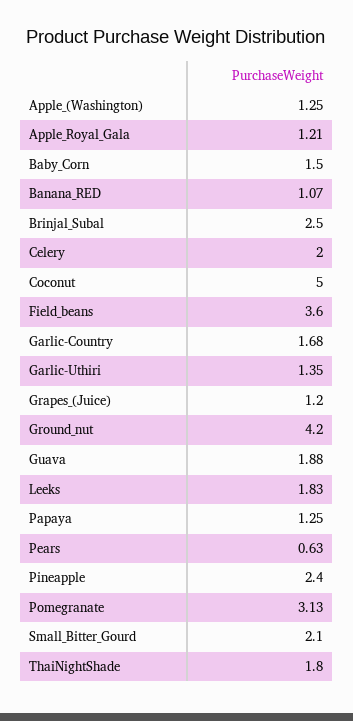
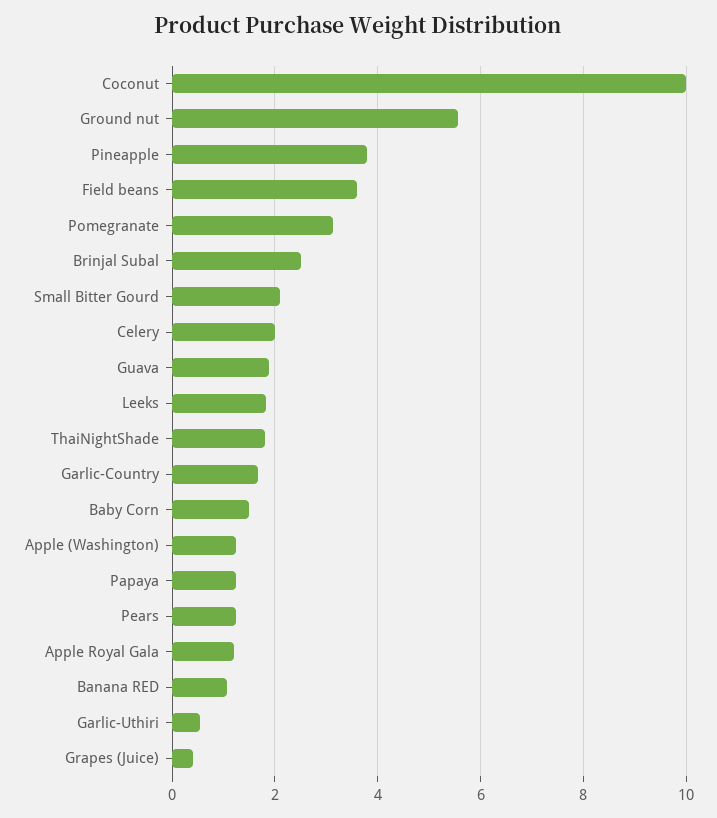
  {
    "Apple_(Washington)": 1.25,
    "Apple_Royal_Gala": 1.21,
    "Baby_Corn": 1.5,
    "Banana_RED": 1.07,
    "Brinjal_Subal": 2.5,
    "Celery": 2,
-   "Coconut": 5,
+   "Coconut": 10,
    "Field_beans": 3.6,
    "Garlic-Country": 1.68,
-   "Garlic-Uthiri": 1.35,
+   "Garlic-Uthiri": 0.6,
-   "Grapes_(Juice)": 1.2,
+   "Grapes_(Juice)": 0.4,
-   "Ground_nut": 4.2,
+   "Ground_nut": 5.6,
    "Guava": 1.88,
    "Leeks": 1.83,
    "Papaya": 1.25,
-   "Pears": 0.63,
+   "Pears": 1.2,
-   "Pineapple": 2.4,
+   "Pineapple": 3.8,
    "Pomegranate": 3.13,
    "Small_Bitter_Gourd": 2.1,
    "ThaiNightShade": 1.8
  }

